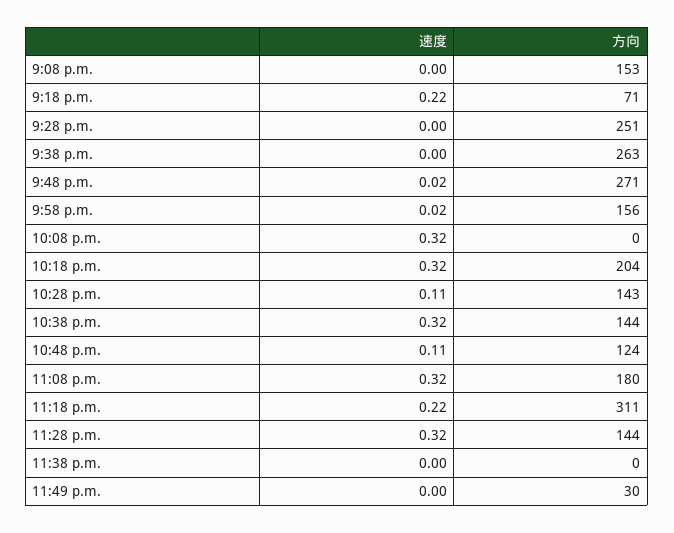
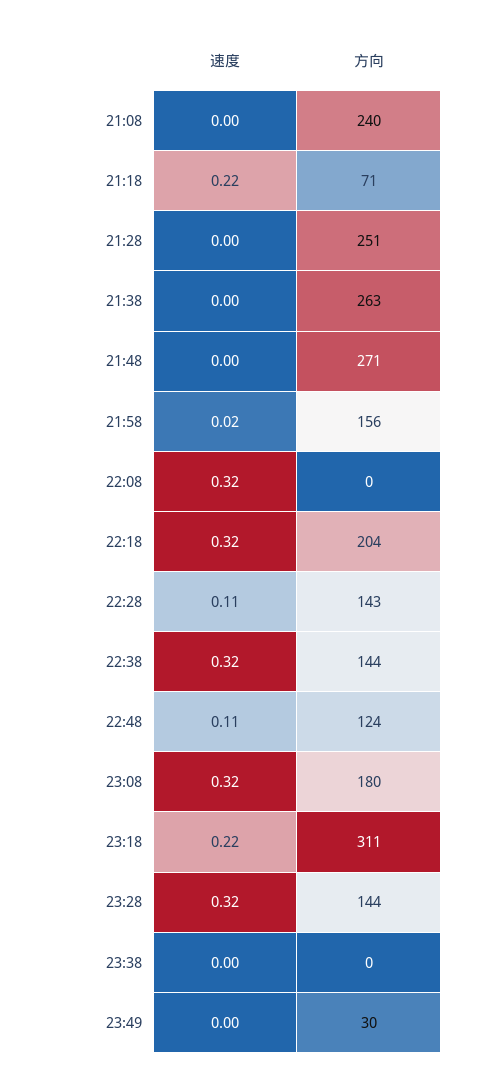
  {
    "速度": {
      "9:08 p.m.": 0,
      "9:18 p.m.": 0.22,
      "9:28 p.m.": 0,
      "9:38 p.m.": 0,
-     "9:48 p.m.": 0.02,
+     "9:48 p.m.": 0,
      "9:58 p.m.": 0.02,
      "10:08 p.m.": 0.32,
      "10:18 p.m.": 0.32,
      "10:28 p.m.": 0.11,
      "10:38 p.m.": 0.32,
      "10:48 p.m.": 0.11,
      "11:08 p.m.": 0.32,
      "11:18 p.m.": 0.22,
      "11:28 p.m.": 0.32,
      "11:38 p.m.": 0,
      "11:49 p.m.": 0
    },
    "方向": {
-     "9:08 p.m.": 153,
+     "9:08 p.m.": 240,
      "9:18 p.m.": 71,
      "9:28 p.m.": 251,
      "9:38 p.m.": 263,
      "9:48 p.m.": 271,
      "9:58 p.m.": 156,
      "10:08 p.m.": 0,
      "10:18 p.m.": 204,
      "10:28 p.m.": 143,
      "10:38 p.m.": 144,
      "10:48 p.m.": 124,
      "11:08 p.m.": 180,
      "11:18 p.m.": 311,
      "11:28 p.m.": 144,
      "11:38 p.m.": 0,
      "11:49 p.m.": 30
    }
  }

